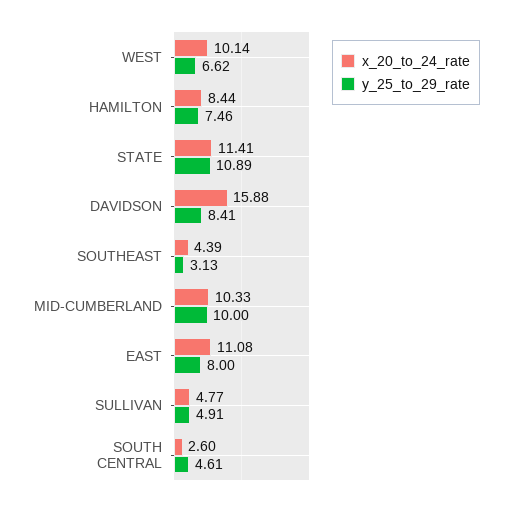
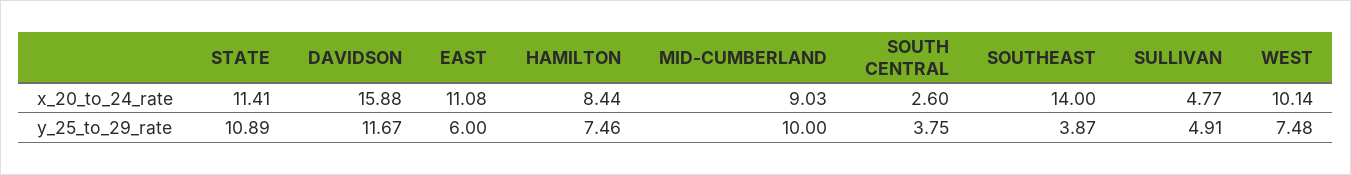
  {
    "x_20_to_24_rate": {
      "WEST": 10.14,
      "HAMILTON": 8.44,
      "STATE": 11.41,
      "DAVIDSON": 15.88,
-     "SOUTHEAST": 4.39,
+     "SOUTHEAST": 14,
-     "MID-CUMBERLAND": 10.33,
+     "MID-CUMBERLAND": 9.03,
      "EAST": 11.08,
      "SULLIVAN": 4.77,
      "SOUTH CENTRAL": 2.6
    },
    "y_25_to_29_rate": {
-     "WEST": 6.62,
+     "WEST": 7.48,
      "HAMILTON": 7.46,
      "STATE": 10.89,
-     "DAVIDSON": 8.41,
+     "DAVIDSON": 11.67,
-     "SOUTHEAST": 3.13,
+     "SOUTHEAST": 3.87,
      "MID-CUMBERLAND": 10,
-     "EAST": 8,
+     "EAST": 6,
      "SULLIVAN": 4.91,
-     "SOUTH CENTRAL": 4.61
+     "SOUTH CENTRAL": 3.75
    }
  }

